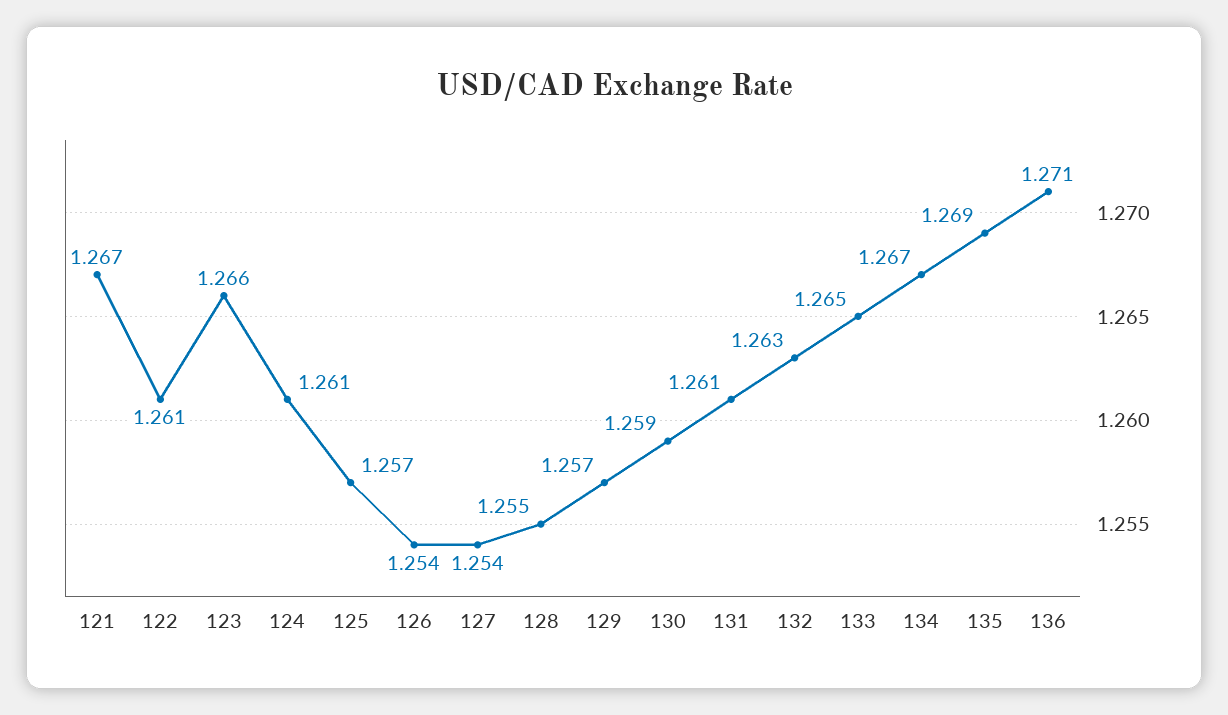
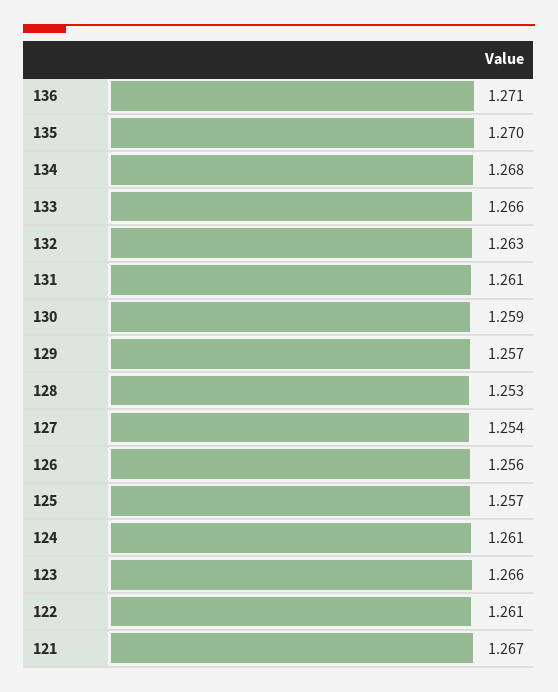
  {
    "121": 1.267,
    "122": 1.261,
    "123": 1.266,
    "124": 1.261,
    "125": 1.257,
-   "126": 1.254,
+   "126": 1.256,
    "127": 1.254,
-   "128": 1.255,
+   "128": 1.253,
    "129": 1.257,
    "130": 1.259,
    "131": 1.261,
    "132": 1.263,
-   "133": 1.265,
+   "133": 1.266,
-   "134": 1.267,
+   "134": 1.268,
-   "135": 1.269,
+   "135": 1.27,
    "136": 1.271
  }

